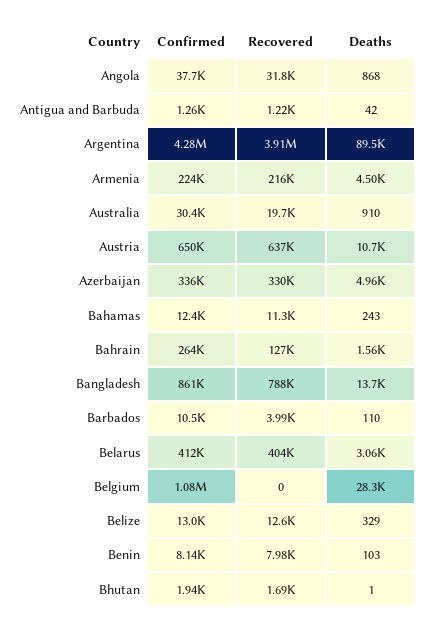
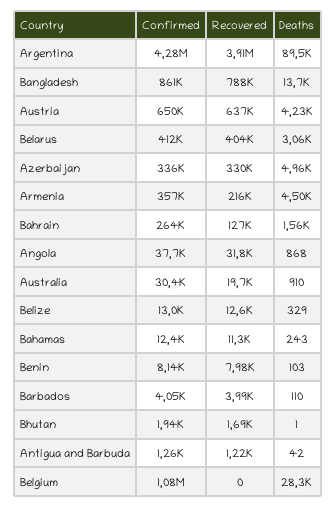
  {
    "Confirmed": {
      "Angola": 37700,
      "Antigua and Barbuda": 1260,
      "Argentina": 4280000,
-     "Armenia": 224000,
+     "Armenia": 357000,
      "Australia": 30400,
      "Austria": 650000,
      "Azerbaijan": 336000,
      "Bahamas": 12400,
      "Bahrain": 264000,
      "Bangladesh": 861000,
-     "Barbados": 10500,
+     "Barbados": 4050,
      "Belarus": 412000,
      "Belgium": 1080000,
      "Belize": 13000,
      "Benin": 8140,
      "Bhutan": 1940
    },
    "Recovered": {
      "Angola": 31800,
      "Antigua and Barbuda": 1220,
      "Argentina": 3910000,
      "Armenia": 216000,
      "Australia": 19700,
      "Austria": 637000,
      "Azerbaijan": 330000,
      "Bahamas": 11300,
      "Bahrain": 127000,
      "Bangladesh": 788000,
      "Barbados": 3990,
      "Belarus": 404000,
      "Belgium": 0,
      "Belize": 12600,
      "Benin": 7980,
      "Bhutan": 1690
    },
    "Deaths": {
      "Angola": 868,
      "Antigua and Barbuda": 42,
      "Argentina": 89500,
      "Armenia": 4500,
      "Australia": 910,
-     "Austria": 10700,
+     "Austria": 4230,
      "Azerbaijan": 4960,
      "Bahamas": 243,
      "Bahrain": 1560,
      "Bangladesh": 13700,
      "Barbados": 110,
      "Belarus": 3060,
      "Belgium": 28300,
      "Belize": 329,
      "Benin": 103,
      "Bhutan": 1
    }
  }

